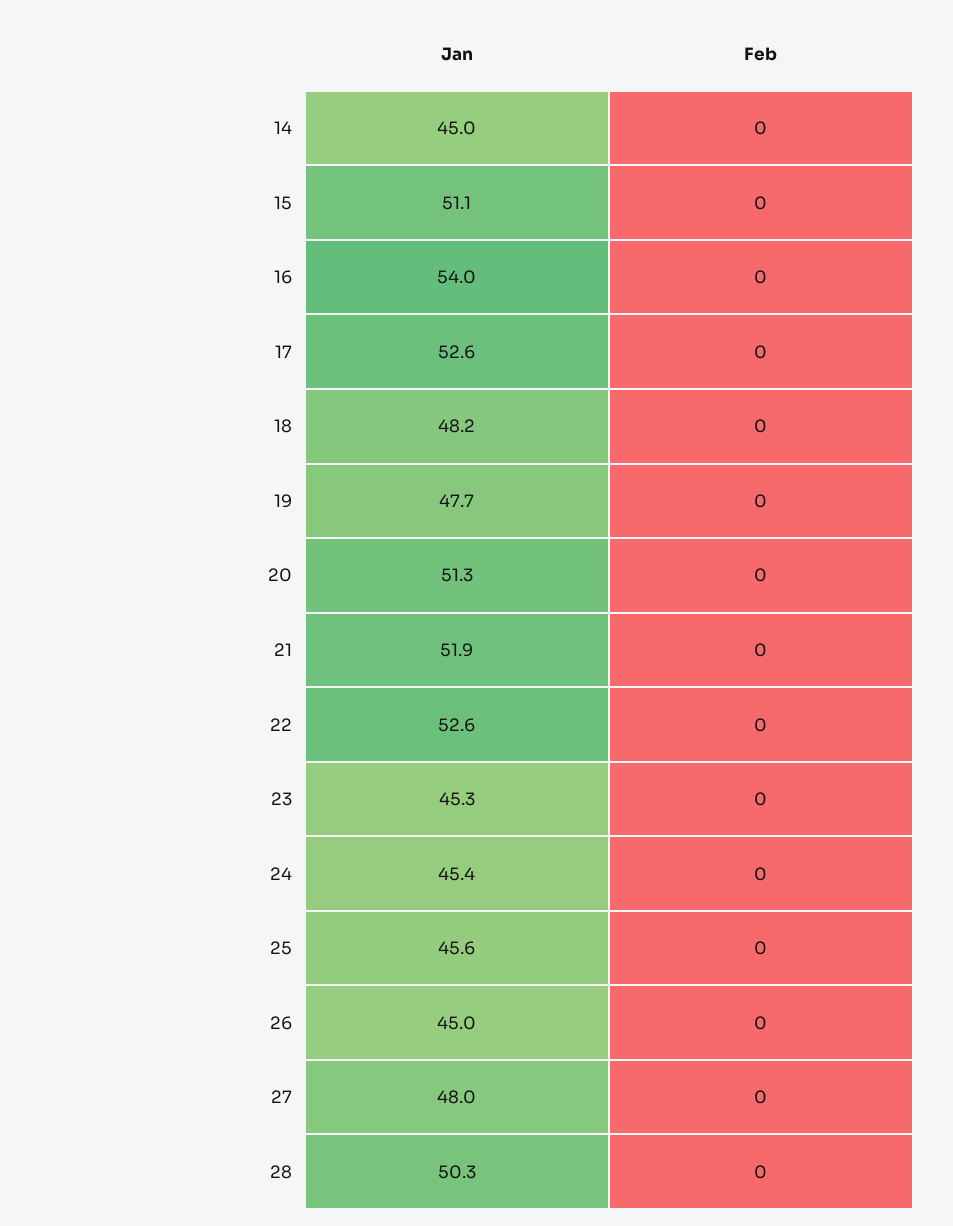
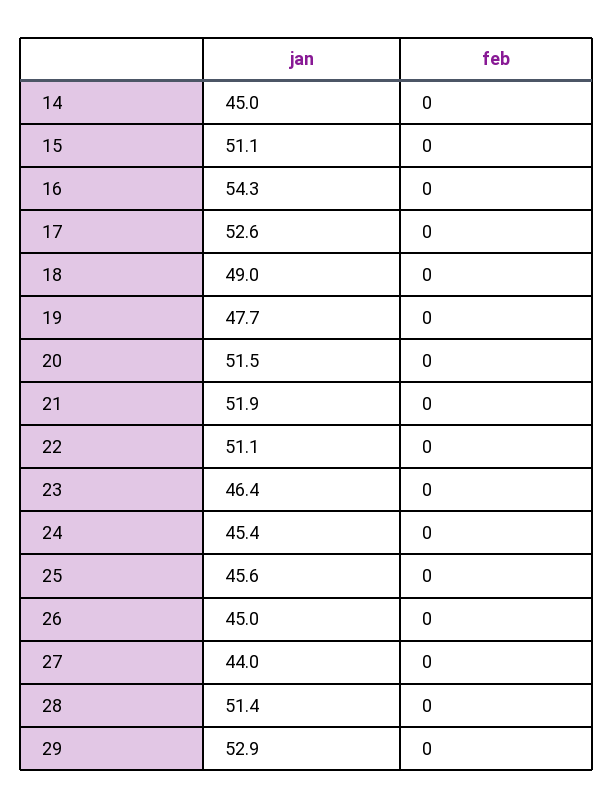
  {
    "Jan": {
      "14": 45,
      "15": 51.1,
-     "16": 54,
+     "16": 54.3,
      "17": 52.6,
-     "18": 48.2,
+     "18": 49,
      "19": 47.7,
-     "20": 51.3,
+     "20": 51.5,
      "21": 51.9,
-     "22": 52.6,
+     "22": 51.1,
-     "23": 45.3,
+     "23": 46.4,
      "24": 45.4,
      "25": 45.6,
      "26": 45,
-     "27": 48,
+     "27": 44,
-     "28": 50.3
+     "28": 51.4,
+     "29": 52.9
    },
    "Feb": {
      "14": 0,
      "15": 0,
      "16": 0,
      "17": 0,
      "18": 0,
      "19": 0,
      "20": 0,
      "21": 0,
      "22": 0,
      "23": 0,
      "24": 0,
      "25": 0,
      "26": 0,
      "27": 0,
-     "28": 0
+     "28": 0,
+     "29": 0
    }
  }

